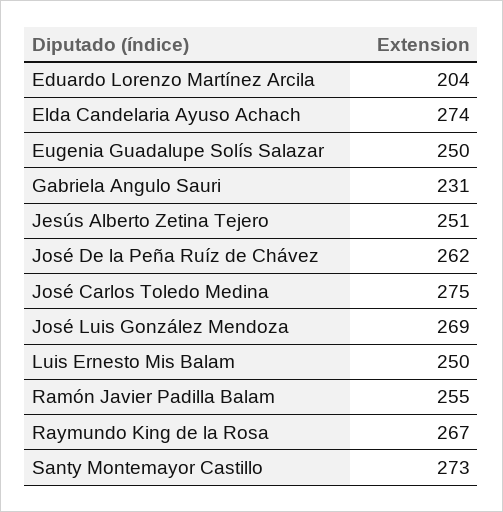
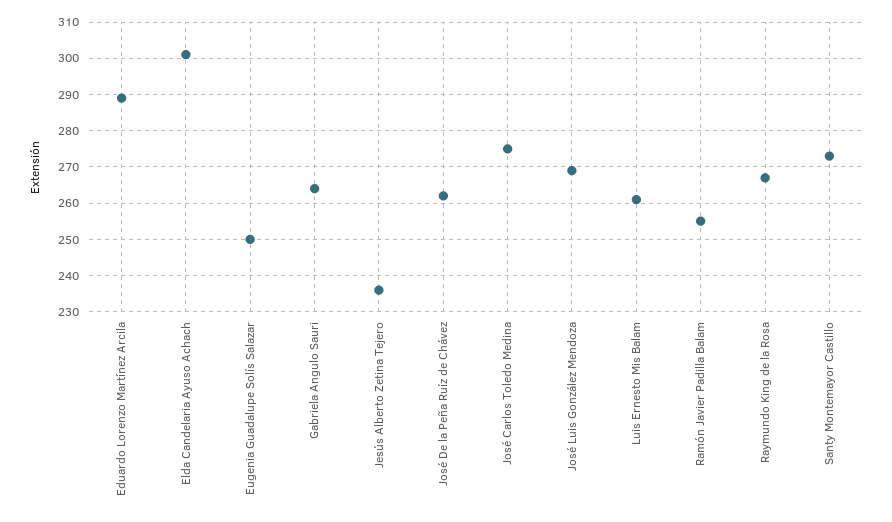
  {
-   "Eduardo Lorenzo Martínez Arcila": 204,
+   "Eduardo Lorenzo Martínez Arcila": 290,
-   "Elda Candelaria Ayuso Achach": 274,
+   "Elda Candelaria Ayuso Achach": 300,
    "Eugenia Guadalupe Solís Salazar": 250,
-   "Gabriela Angulo Sauri": 231,
+   "Gabriela Angulo Sauri": 265,
-   "Jesús Alberto Zetina Tejero": 251,
+   "Jesús Alberto Zetina Tejero": 235,
    "José De la Peña Ruíz de Chávez": 262,
    "José Carlos Toledo Medina": 275,
    "José Luis González Mendoza": 269,
-   "Luis Ernesto Mis Balam": 250,
+   "Luis Ernesto Mis Balam": 260,
    "Ramón Javier Padilla Balam": 255,
    "Raymundo King de la Rosa": 267,
    "Santy Montemayor Castillo": 273
  }

